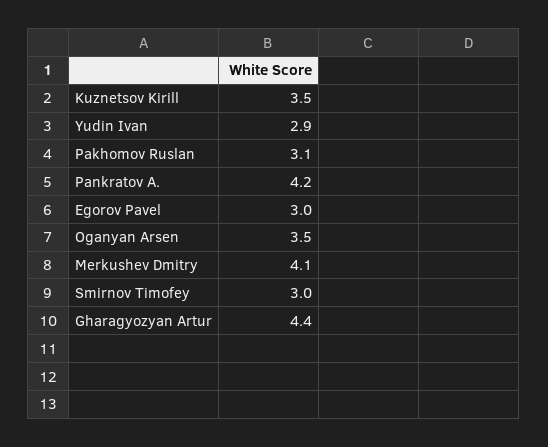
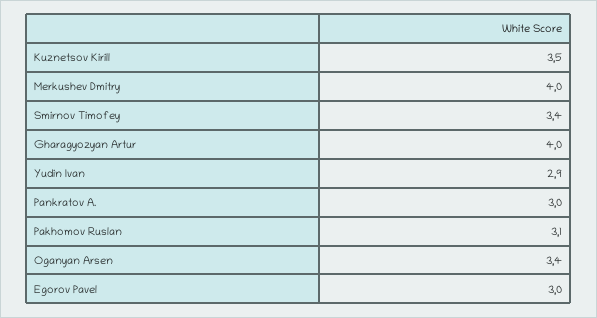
  {
    "Kuznetsov Kirill": 3.5,
    "Yudin Ivan": 2.9,
    "Pakhomov Ruslan": 3.1,
-   "Pankratov A.": 4.2,
+   "Pankratov A.": 3,
    "Egorov Pavel": 3,
-   "Oganyan Arsen": 3.5,
+   "Oganyan Arsen": 3.4,
-   "Merkushev Dmitry": 4.1,
+   "Merkushev Dmitry": 4,
-   "Smirnov Timofey": 3,
+   "Smirnov Timofey": 3.4,
-   "Gharagyozyan Artur": 4.4
+   "Gharagyozyan Artur": 4
  }

